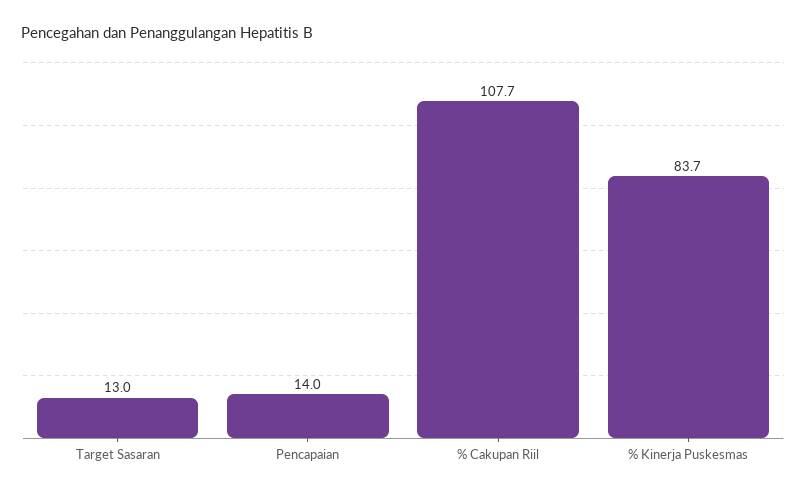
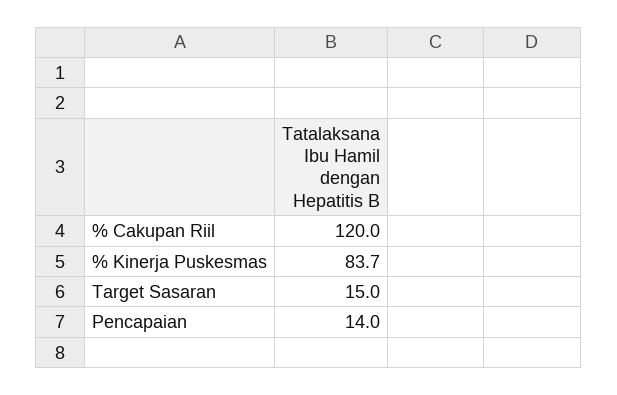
  {
-   "Target Sasaran": 13,
+   "Target Sasaran": 15,
    "Pencapaian": 14,
-   "% Cakupan Riil": 107.7,
+   "% Cakupan Riil": 120,
    "% Kinerja Puskesmas": 83.7
  }

